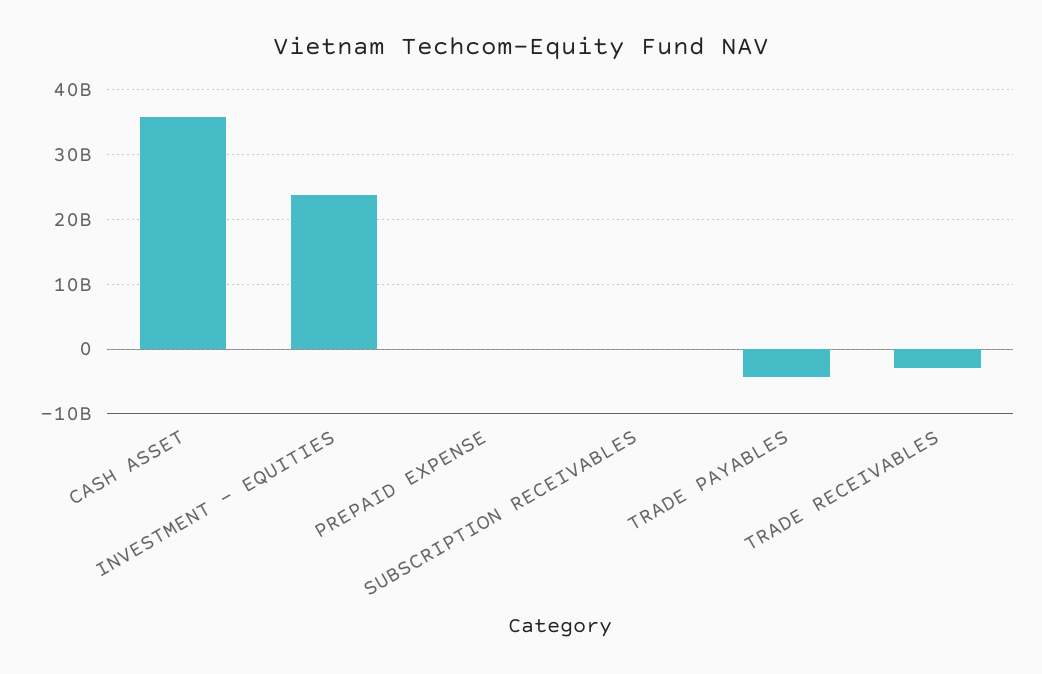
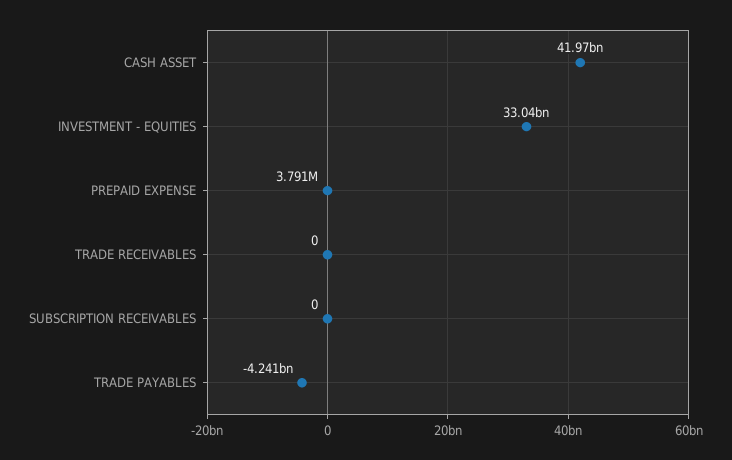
  {
-   "CASH ASSET": 36000000000,
+   "CASH ASSET": 41970000000,
-   "INVESTMENT - EQUITIES": 24000000000,
+   "INVESTMENT - EQUITIES": 33040000000,
    "PREPAID EXPENSE": 3791000,
    "SUBSCRIPTION RECEIVABLES": 0,
    "TRADE PAYABLES": -4241000000,
-   "TRADE RECEIVABLES": -3000000000
+   "TRADE RECEIVABLES": 0
  }

